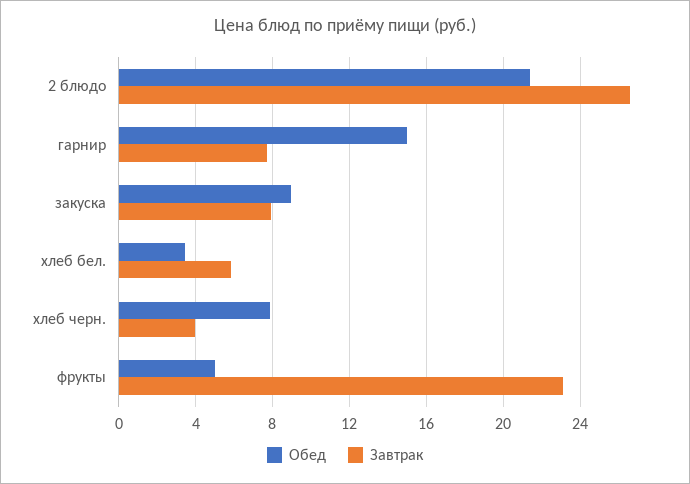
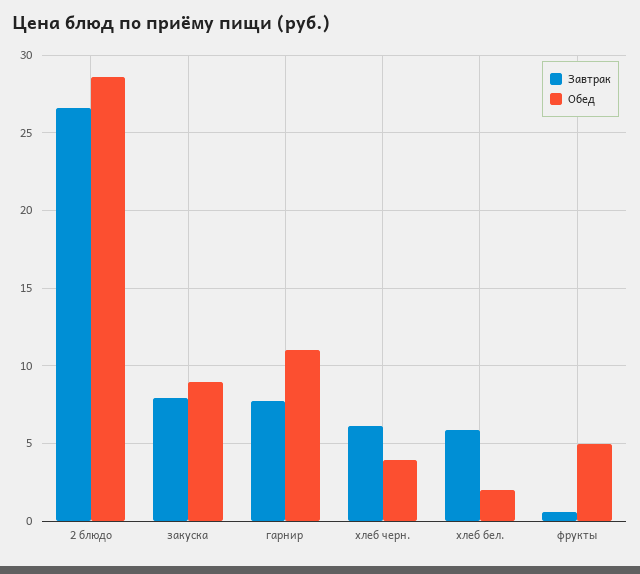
  {
    "Обед": {
-     "2 блюдо": 21.5,
+     "2 блюдо": 28.5,
-     "гарнир": 15,
+     "гарнир": 11,
      "закуска": 9,
-     "хлеб бел.": 3.5,
+     "хлеб бел.": 2,
-     "хлеб черн.": 8,
+     "хлеб черн.": 4,
      "фрукты": 5
    },
    "Завтрак": {
      "2 блюдо": 26.5,
      "гарнир": 7.5,
      "закуска": 8,
      "хлеб бел.": 6,
-     "хлеб черн.": 4,
+     "хлеб черн.": 6,
-     "фрукты": 23
+     "фрукты": 0.5
    }
  }

